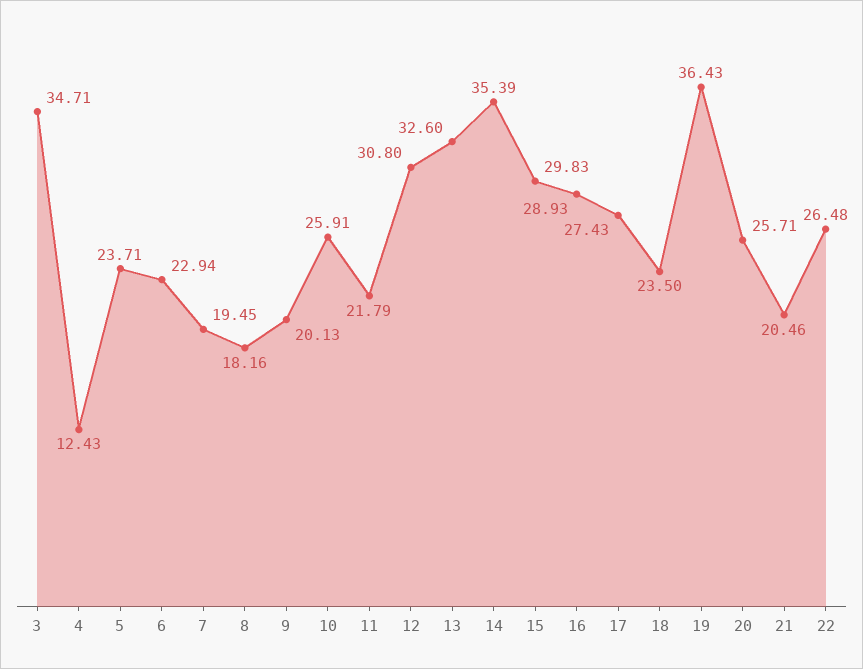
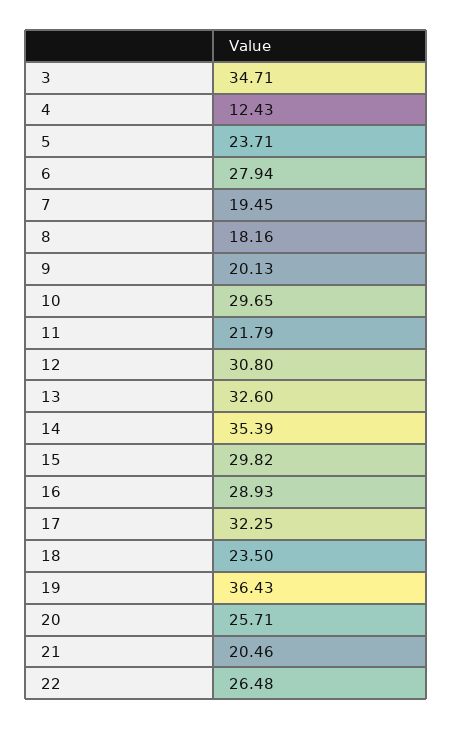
  {
    "3": 34.71,
    "4": 12.43,
    "5": 23.71,
-   "6": 22.94,
+   "6": 27.94,
    "7": 19.45,
    "8": 18.16,
    "9": 20.13,
-   "10": 25.91,
+   "10": 29.65,
    "11": 21.79,
    "12": 30.8,
    "13": 32.6,
    "14": 35.39,
-   "15": 29.83,
+   "15": 29.82,
    "16": 28.93,
-   "17": 27.43,
+   "17": 32.25,
    "18": 23.5,
    "19": 36.43,
    "20": 25.71,
    "21": 20.46,
    "22": 26.48
  }

